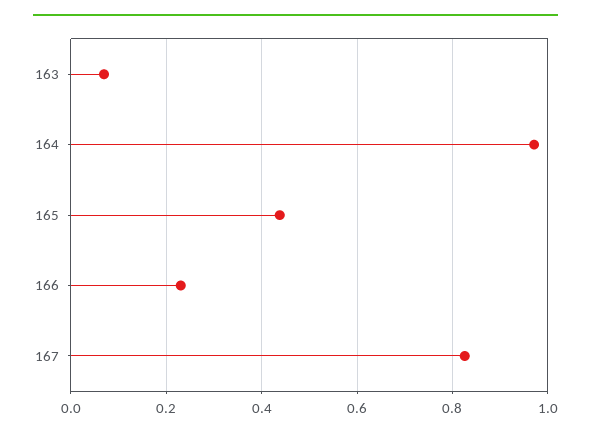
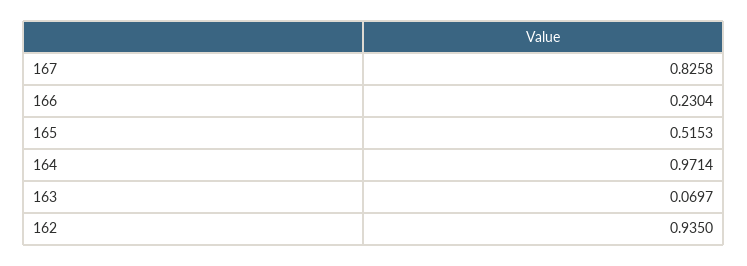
  {
    "163": 0.0697,
    "164": 0.9714,
-   "165": 0.44,
+   "165": 0.5153,
    "166": 0.2304,
-   "167": 0.8258
+   "167": 0.8258,
+   "162": 0.935
  }

